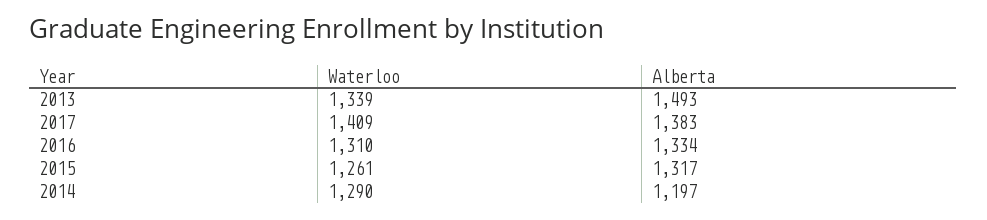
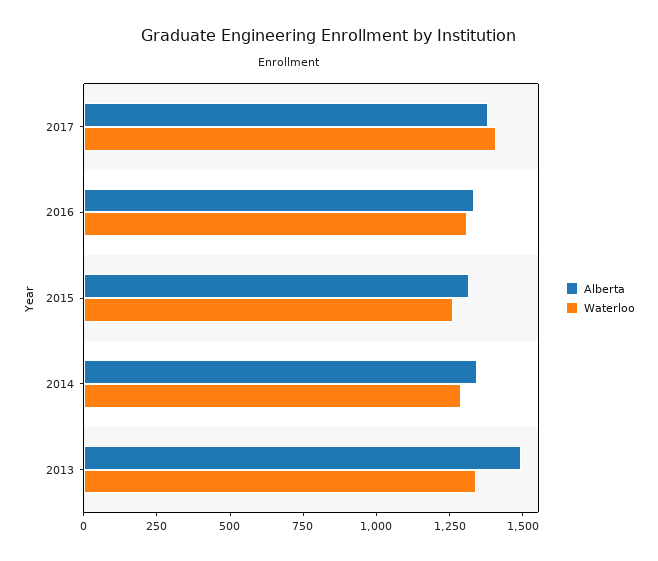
  {
    "Waterloo": {
      "2013": 1339,
      "2017": 1409,
      "2016": 1310,
      "2015": 1261,
      "2014": 1290
    },
    "Alberta": {
      "2013": 1493,
      "2017": 1383,
      "2016": 1334,
      "2015": 1317,
-     "2014": 1197
+     "2014": 1350
    }
  }

